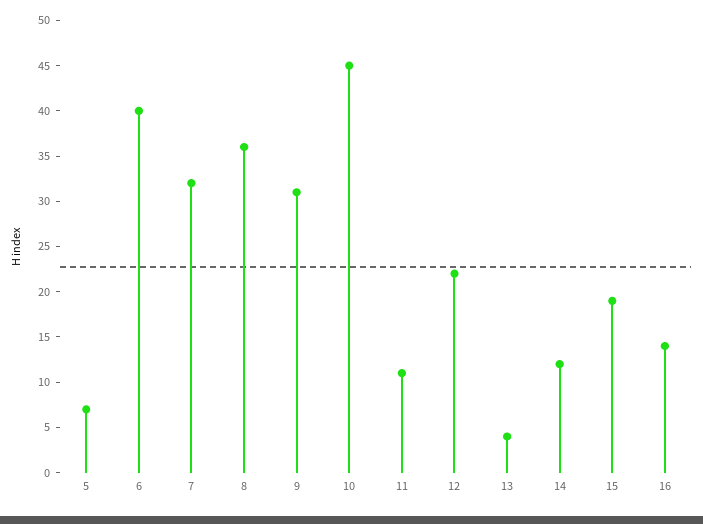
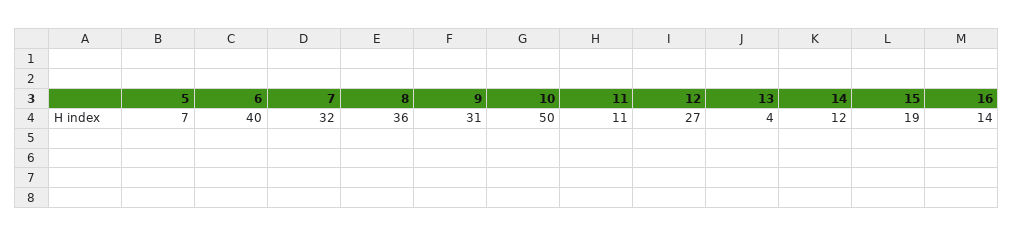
  {
    "5": 7,
    "6": 40,
    "7": 32,
    "8": 36,
    "9": 31,
-   "10": 45,
+   "10": 50,
    "11": 11,
-   "12": 22,
+   "12": 27,
    "13": 4,
    "14": 12,
    "15": 19,
    "16": 14
  }

